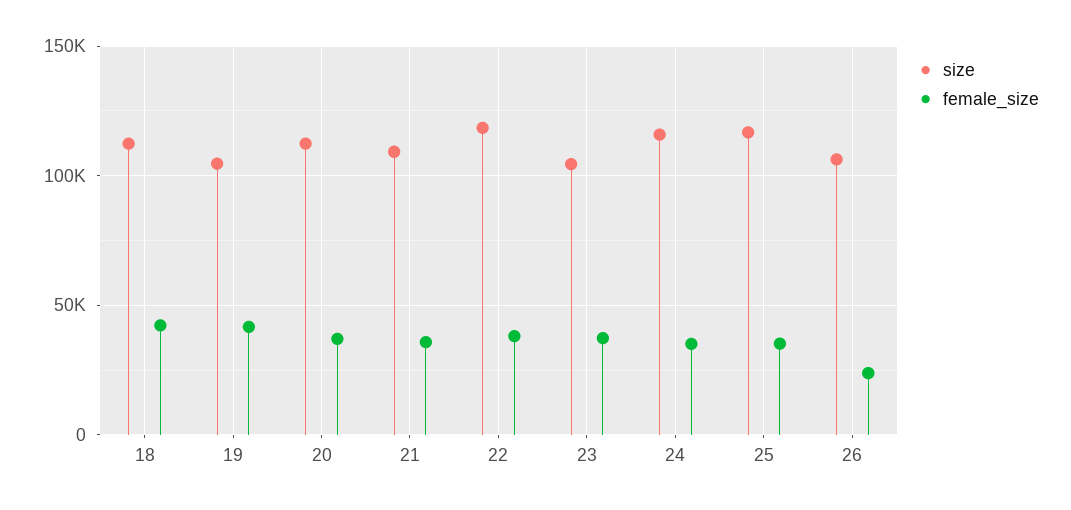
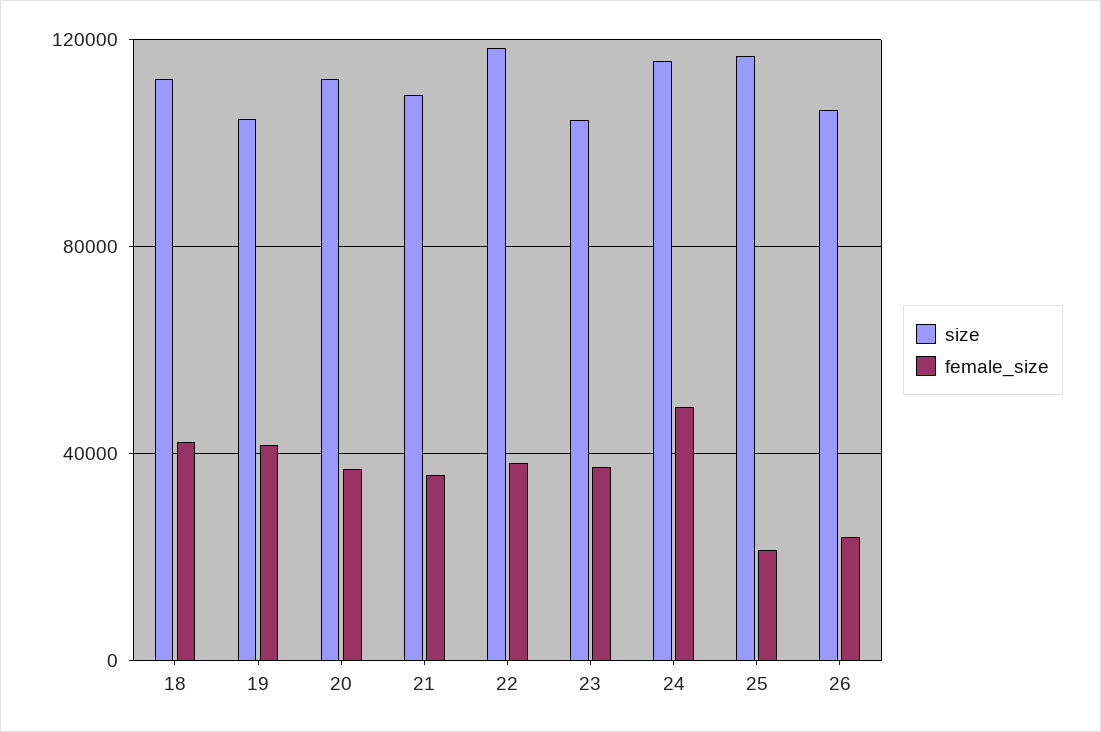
  {
    "size": {
      "18": 110000,
      "19": 105000,
      "20": 110000,
      "21": 110000,
      "22": 120000,
      "23": 105000,
      "24": 115000,
      "25": 115000,
      "26": 105000
    },
    "female_size": {
      "18": 40000,
      "19": 40000,
      "20": 35000,
      "21": 35000,
      "22": 40000,
      "23": 35000,
-     "24": 35000,
+     "24": 50000,
-     "25": 35000,
+     "25": 20000,
      "26": 25000
    }
  }

